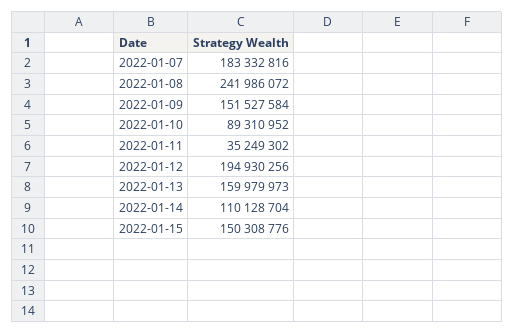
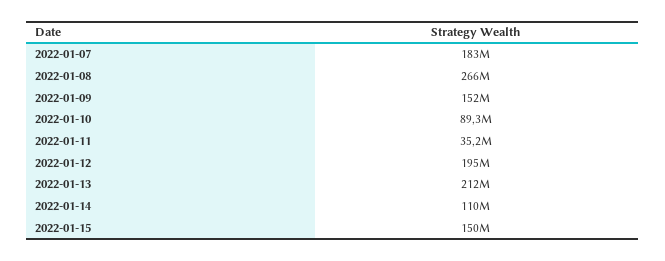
  {
    "2022-01-07": 183332816,
-   "2022-01-08": 241986072,
+   "2022-01-08": 266000000,
    "2022-01-09": 151527584,
    "2022-01-10": 89310952,
    "2022-01-11": 35249302,
    "2022-01-12": 194930256,
-   "2022-01-13": 159979973,
+   "2022-01-13": 212000000,
    "2022-01-14": 110128704,
    "2022-01-15": 150308776
  }

